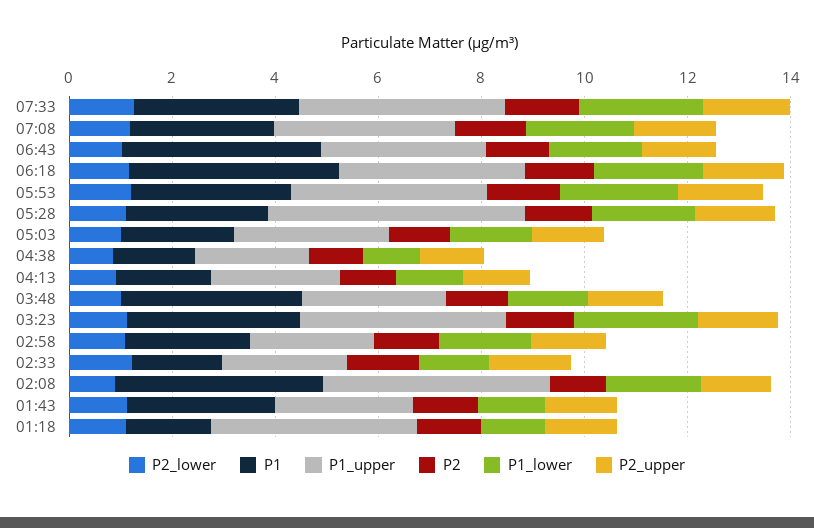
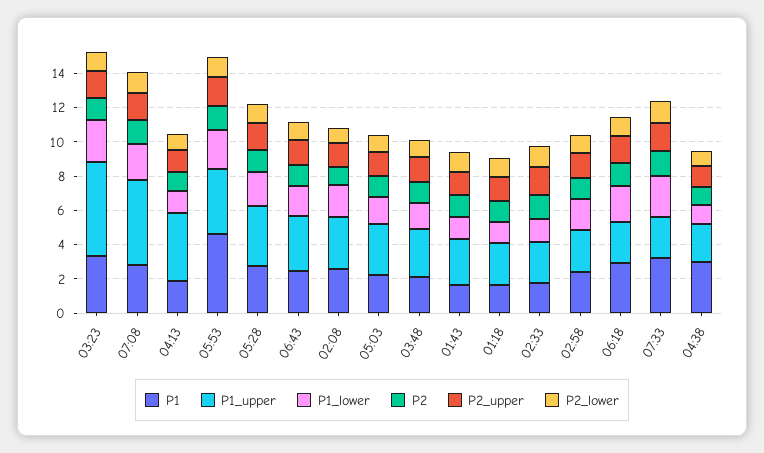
  {
    "P2_lower": {
      "07:33": 1.5,
      "07:08": 1,
      "06:43": 1,
      "06:18": 1,
      "05:53": 1,
      "05:28": 1,
      "05:03": 1,
      "04:38": 1,
      "04:13": 1,
      "03:48": 1,
      "03:23": 1,
      "02:58": 1,
      "02:33": 1,
      "02:08": 1,
      "01:43": 1,
      "01:18": 1
    },
    "P1": {
      "07:33": 3,
      "07:08": 3,
-     "06:43": 4,
+     "06:43": 2.5,
-     "06:18": 4,
+     "06:18": 3,
-     "05:53": 3,
+     "05:53": 4.5,
      "05:28": 3,
      "05:03": 2,
-     "04:38": 1.5,
+     "04:38": 3,
      "04:13": 2,
-     "03:48": 3.5,
+     "03:48": 2,
      "03:23": 3.5,
      "02:58": 2.5,
      "02:33": 2,
-     "02:08": 4,
+     "02:08": 2.5,
-     "01:43": 3,
+     "01:43": 1.5,
      "01:18": 1.5
    },
    "P1_upper": {
-     "07:33": 4,
+     "07:33": 2.5,
-     "07:08": 3.5,
+     "07:08": 5,
      "06:43": 3,
-     "06:18": 3.5,
+     "06:18": 2.5,
      "05:53": 4,
-     "05:28": 5,
+     "05:28": 3.5,
      "05:03": 3,
      "04:38": 2,
-     "04:13": 2.5,
+     "04:13": 4,
      "03:48": 3,
-     "03:23": 4,
+     "03:23": 5.5,
      "02:58": 2.5,
      "02:33": 2.5,
-     "02:08": 4.5,
+     "02:08": 3,
      "01:43": 2.5,
-     "01:18": 4
+     "01:18": 2.5
    },
    "P2": {
      "07:33": 1.5,
      "07:08": 1.5,
      "06:43": 1,
      "06:18": 1.5,
      "05:53": 1.5,
      "05:28": 1.5,
      "05:03": 1,
      "04:38": 1,
      "04:13": 1,
      "03:48": 1,
      "03:23": 1.5,
      "02:58": 1.5,
      "02:33": 1.5,
      "02:08": 1,
      "01:43": 1.5,
      "01:18": 1.5
    },
    "P1_lower": {
      "07:33": 2.5,
      "07:08": 2,
      "06:43": 2,
      "06:18": 2,
      "05:53": 2.5,
      "05:28": 2,
      "05:03": 1.5,
      "04:38": 1,
      "04:13": 1.5,
      "03:48": 1.5,
      "03:23": 2.5,
      "02:58": 2,
      "02:33": 1.5,
      "02:08": 2,
      "01:43": 1.5,
      "01:18": 1
    },
    "P2_upper": {
      "07:33": 1.5,
      "07:08": 1.5,
      "06:43": 1.5,
      "06:18": 1.5,
      "05:53": 1.5,
      "05:28": 1.5,
      "05:03": 1.5,
      "04:38": 1.5,
      "04:13": 1.5,
      "03:48": 1.5,
      "03:23": 1.5,
      "02:58": 1.5,
      "02:33": 1.5,
      "02:08": 1.5,
      "01:43": 1.5,
      "01:18": 1.5
    }
  }

